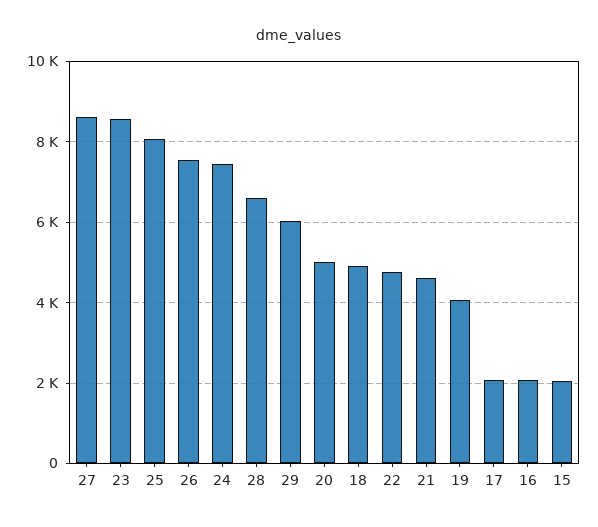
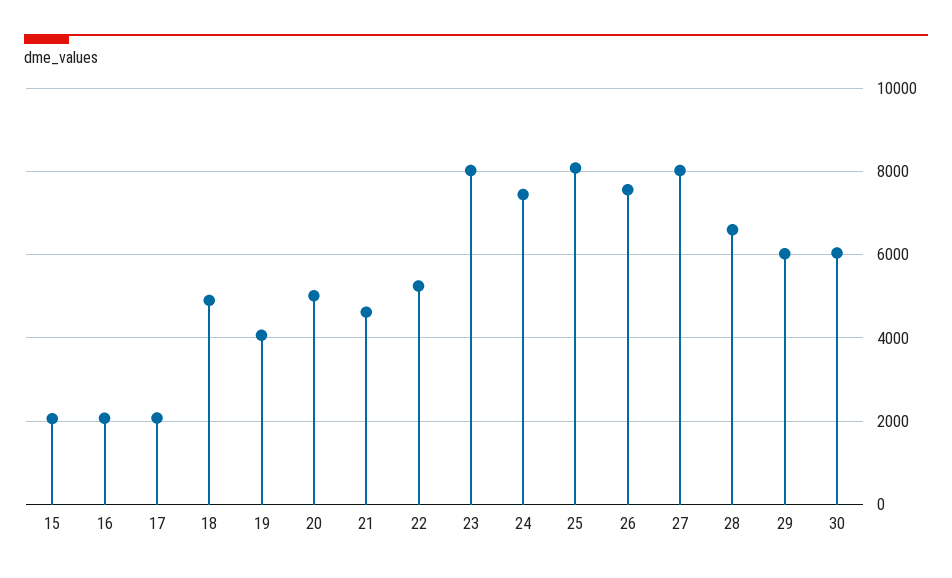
  {
-   "27": 8600,
+   "27": 8000,
-   "23": 8600,
+   "23": 8000,
    "25": 8000,
    "26": 7600,
    "24": 7400,
    "28": 6600,
    "29": 6000,
    "20": 5000,
    "18": 5000,
-   "22": 4800,
+   "22": 5200,
    "21": 4600,
    "19": 4000,
    "17": 2000,
    "16": 2000,
-   "15": 2000
+   "15": 2000,
+   "30": 6000
  }

